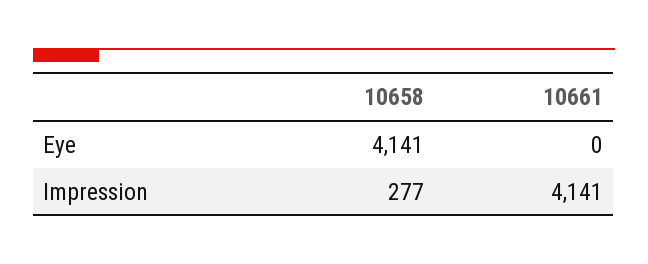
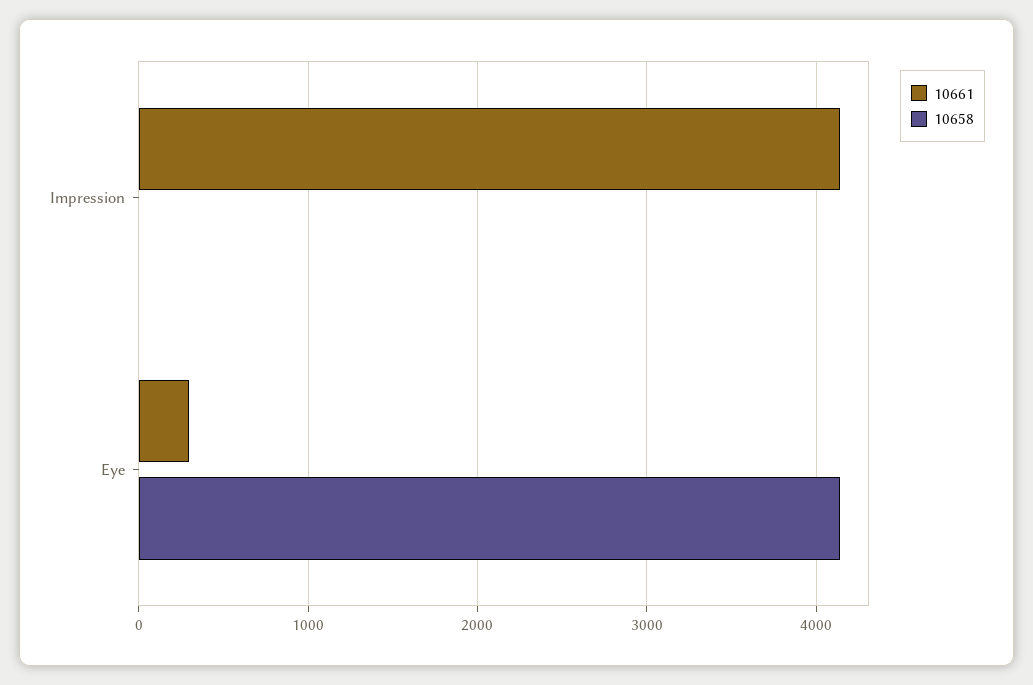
  {
    "10658": {
      "Eye": 4141,
-     "Impression": 277
+     "Impression": 0
    },
    "10661": {
-     "Eye": 0,
+     "Eye": 300,
      "Impression": 4141
    }
  }

